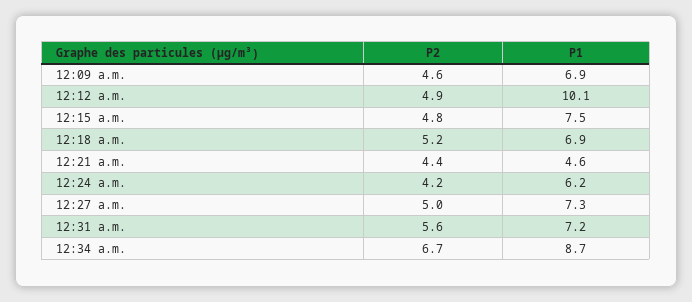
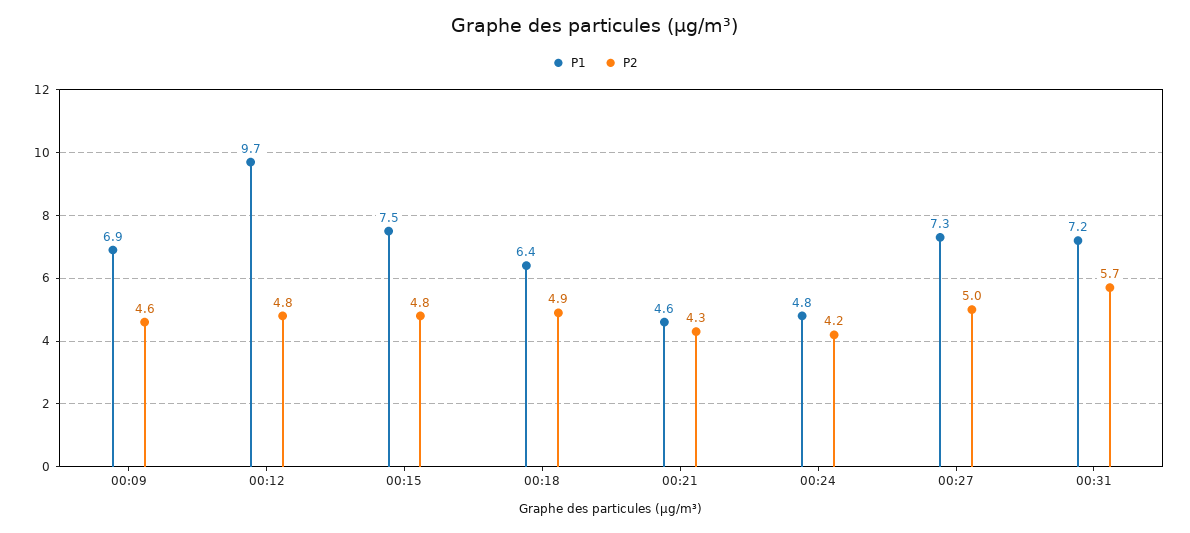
  {
    "P2": {
      "12:09 a.m.": 4.6,
-     "12:12 a.m.": 4.9,
+     "12:12 a.m.": 4.8,
      "12:15 a.m.": 4.8,
-     "12:18 a.m.": 5.2,
+     "12:18 a.m.": 4.9,
-     "12:21 a.m.": 4.4,
+     "12:21 a.m.": 4.3,
      "12:24 a.m.": 4.2,
      "12:27 a.m.": 5,
-     "12:31 a.m.": 5.6,
+     "12:31 a.m.": 5.7
-     "12:34 a.m.": 6.7
    },
    "P1": {
      "12:09 a.m.": 6.9,
-     "12:12 a.m.": 10.1,
+     "12:12 a.m.": 9.7,
      "12:15 a.m.": 7.5,
-     "12:18 a.m.": 6.9,
+     "12:18 a.m.": 6.4,
      "12:21 a.m.": 4.6,
-     "12:24 a.m.": 6.2,
+     "12:24 a.m.": 4.8,
      "12:27 a.m.": 7.3,
-     "12:31 a.m.": 7.2,
+     "12:31 a.m.": 7.2
-     "12:34 a.m.": 8.7
    }
  }

